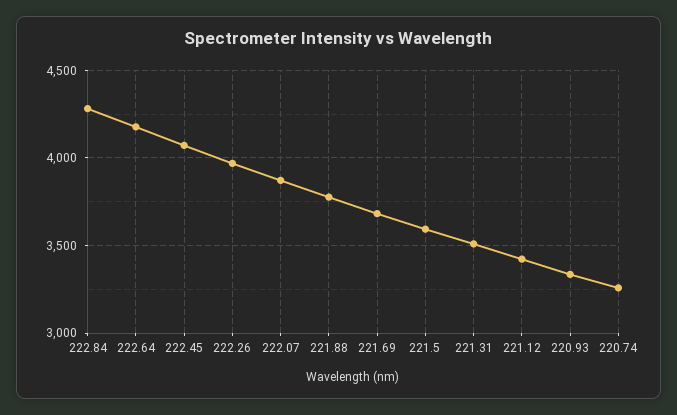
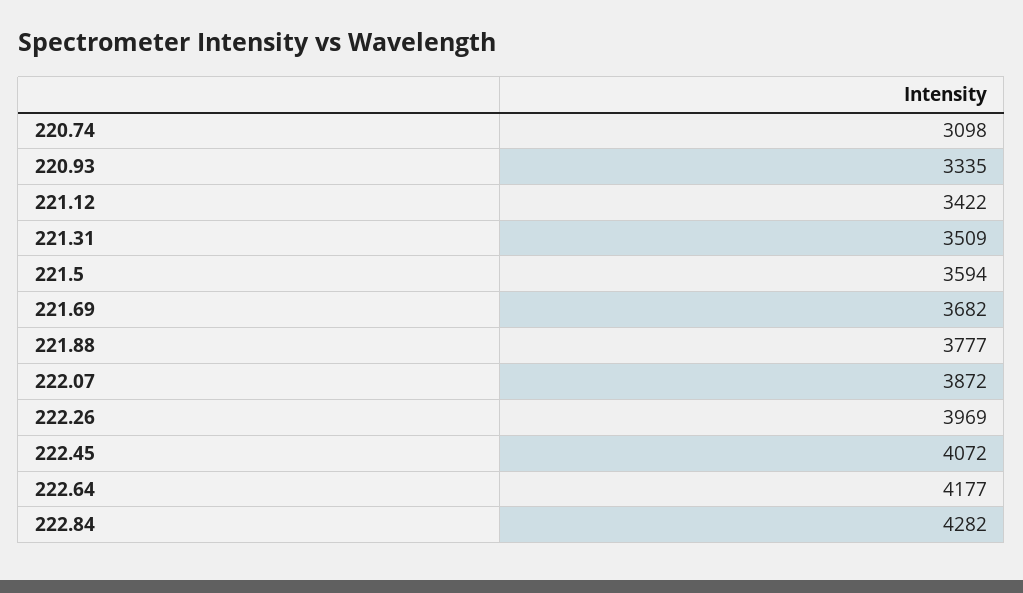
  {
    "222.84": 4282,
    "222.64": 4177,
    "222.45": 4072,
    "222.26": 3969,
    "222.07": 3872,
    "221.88": 3777,
    "221.69": 3682,
    "221.5": 3594,
    "221.31": 3509,
    "221.12": 3422,
    "220.93": 3335,
-   "220.74": 3250
+   "220.74": 3098
  }

